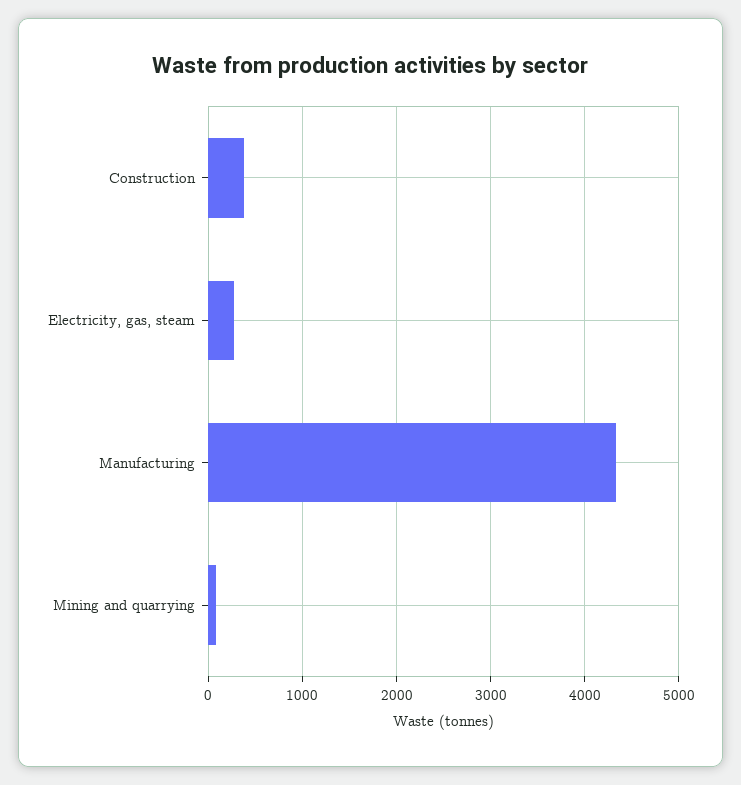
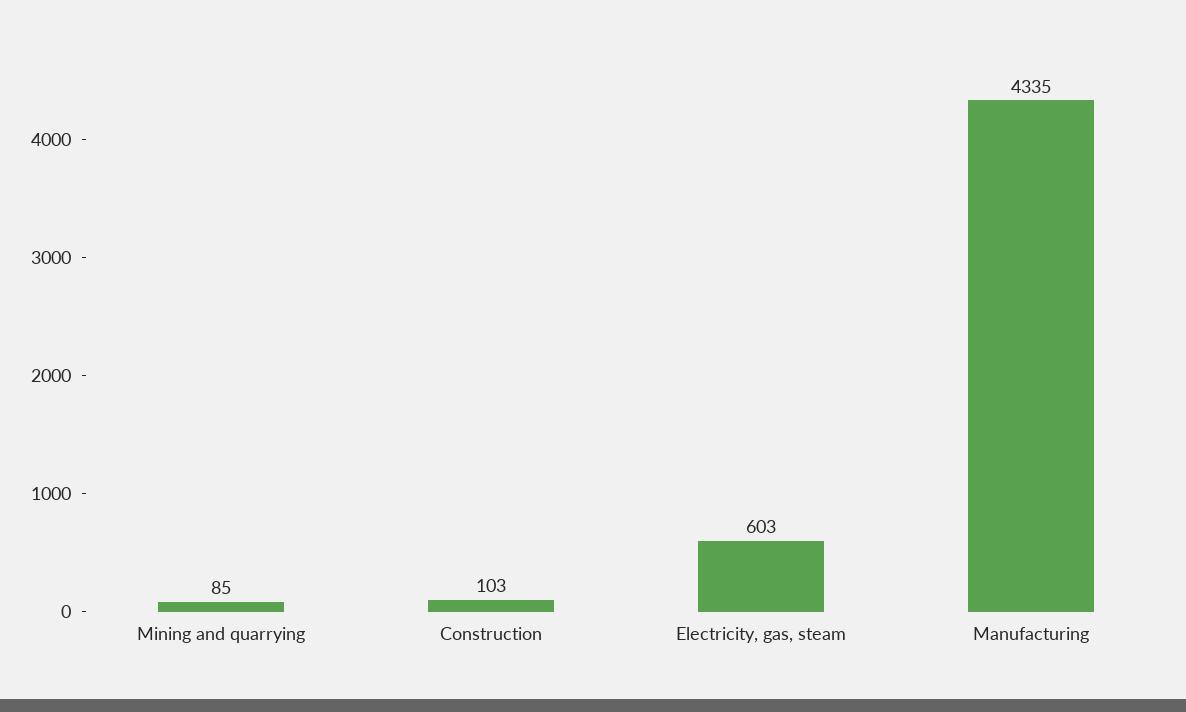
  {
-   "Construction": 400,
+   "Construction": 103,
-   "Electricity, gas, steam": 300,
+   "Electricity, gas, steam": 603,
    "Manufacturing": 4335,
    "Mining and quarrying": 85
  }

